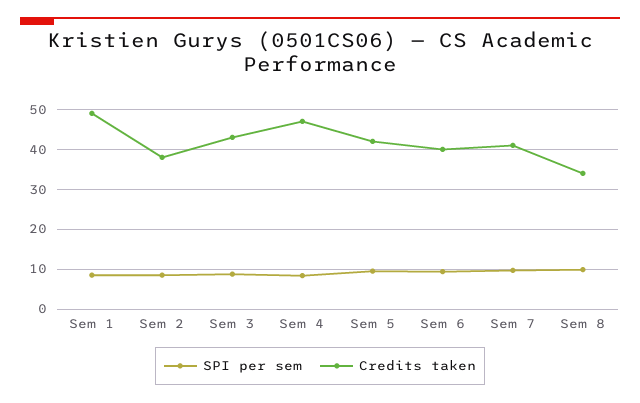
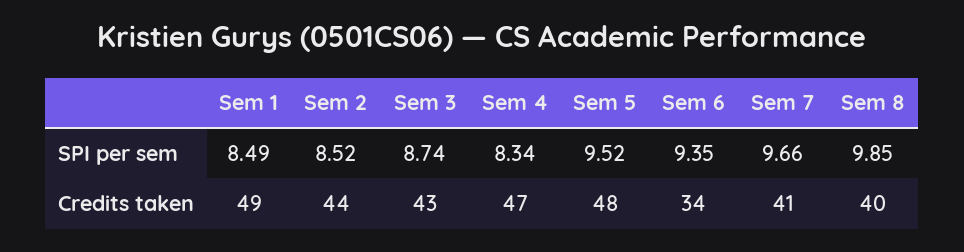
  {
    "SPI per sem": {
      "Sem 1": 8.49,
      "Sem 2": 8.52,
      "Sem 3": 8.74,
      "Sem 4": 8.34,
      "Sem 5": 9.52,
      "Sem 6": 9.35,
      "Sem 7": 9.66,
      "Sem 8": 9.85
    },
    "Credits taken": {
      "Sem 1": 49,
-     "Sem 2": 38,
+     "Sem 2": 44,
      "Sem 3": 43,
      "Sem 4": 47,
-     "Sem 5": 42,
+     "Sem 5": 48,
-     "Sem 6": 40,
+     "Sem 6": 34,
      "Sem 7": 41,
-     "Sem 8": 34
+     "Sem 8": 40
    }
  }

